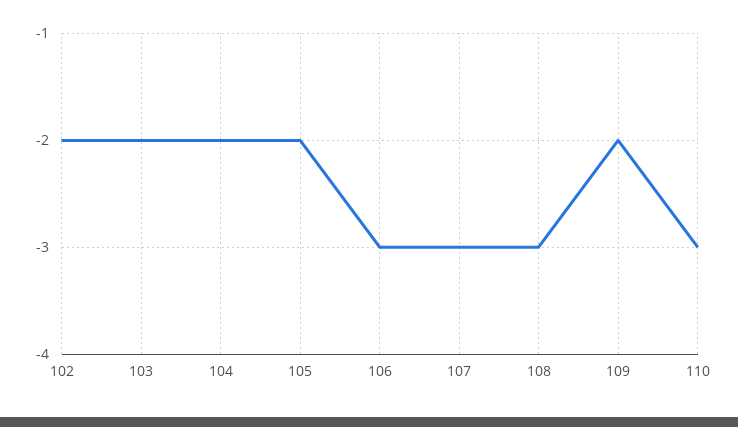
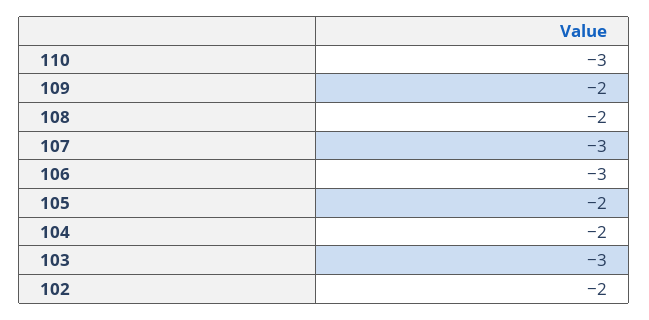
  {
    "102": -2,
-   "103": -2,
+   "103": -3,
    "104": -2,
    "105": -2,
    "106": -3,
    "107": -3,
-   "108": -3,
+   "108": -2,
    "109": -2,
    "110": -3
  }

